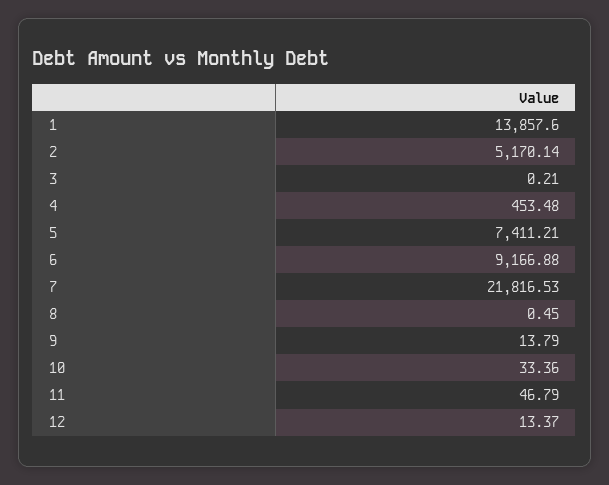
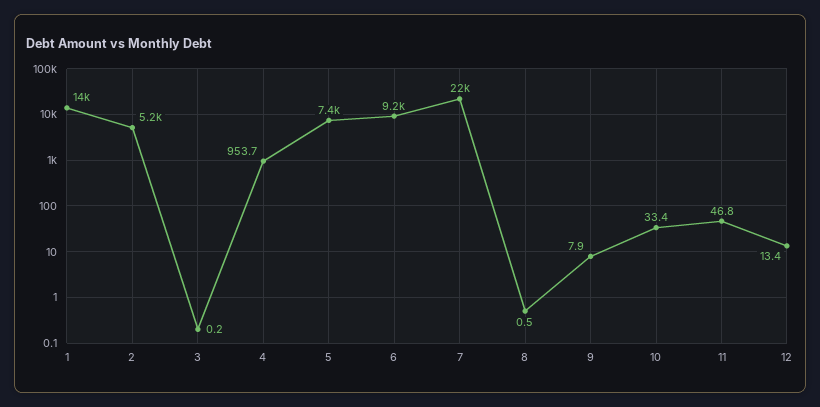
  {
    "1": 13857.6,
    "2": 5170.14,
    "3": 0.21,
-   "4": 453.48,
+   "4": 953.7,
    "5": 7411.21,
    "6": 9166.88,
    "7": 21816.53,
    "8": 0.45,
-   "9": 13.79,
+   "9": 7.9,
    "10": 33.36,
    "11": 46.79,
    "12": 13.37
  }

